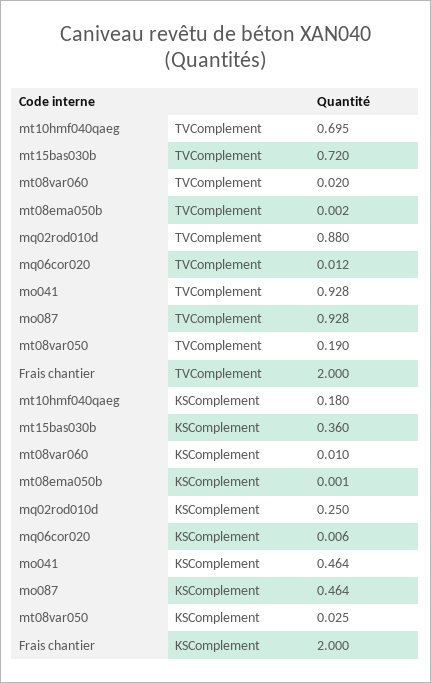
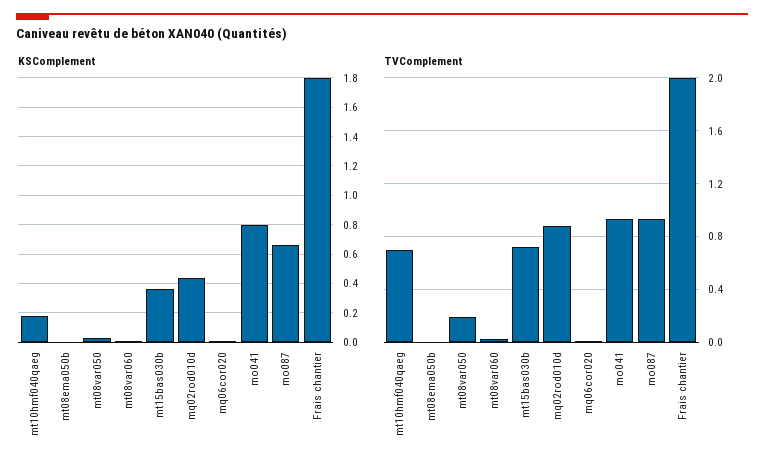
  {
    "TVComplement": {
      "mt10hmf040qaeg": 0.695,
      "mt15bas030b": 0.72,
      "mt08var060": 0.02,
      "mt08ema050b": 0.002,
      "mq02rod010d": 0.88,
      "mq06cor020": 0.012,
      "mo041": 0.928,
      "mo087": 0.928,
      "mt08var050": 0.19,
      "Frais chantier": 2
    },
    "KSComplement": {
      "mt10hmf040qaeg": 0.18,
      "mt15bas030b": 0.36,
      "mt08var060": 0.01,
      "mt08ema050b": 0.001,
-     "mq02rod010d": 0.25,
+     "mq02rod010d": 0.45,
      "mq06cor020": 0.006,
-     "mo041": 0.464,
+     "mo041": 0.8,
-     "mo087": 0.464,
+     "mo087": 0.65,
      "mt08var050": 0.025,
-     "Frais chantier": 2
+     "Frais chantier": 1.8
    }
  }

